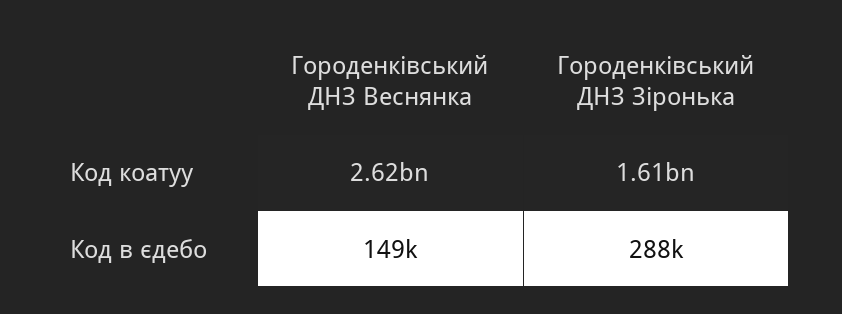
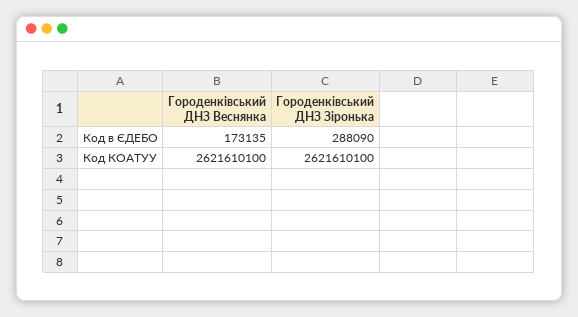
  {
    "Городенківський ДНЗ Веснянка": {
      "Код коатуу": 2621610100,
-     "Код в єдебо": 149000
+     "Код в єдебо": 173135
    },
    "Городенківський ДНЗ Зіронька": {
-     "Код коатуу": 1610000000,
+     "Код коатуу": 2621610100,
      "Код в єдебо": 288090
    }
  }

